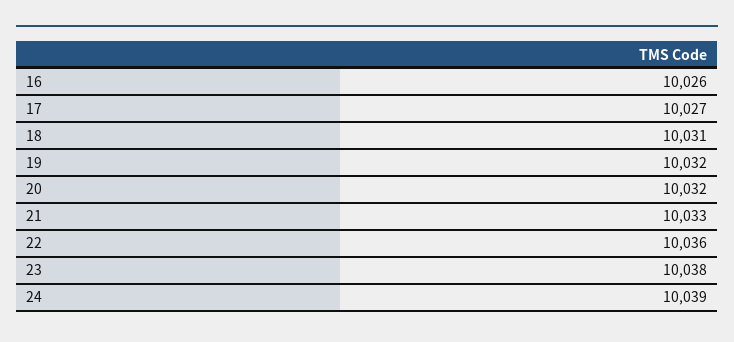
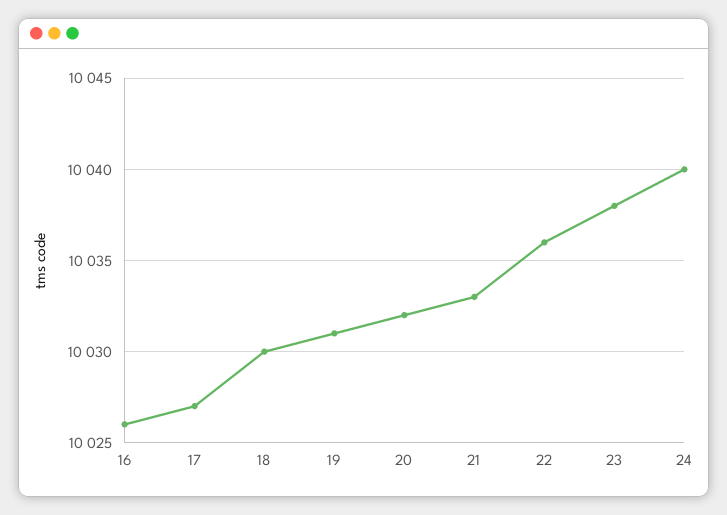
  {
    "16": 10026,
    "17": 10027,
-   "18": 10031,
+   "18": 10030,
-   "19": 10032,
+   "19": 10031,
    "20": 10032,
    "21": 10033,
    "22": 10036,
    "23": 10038,
-   "24": 10039
+   "24": 10040
  }

